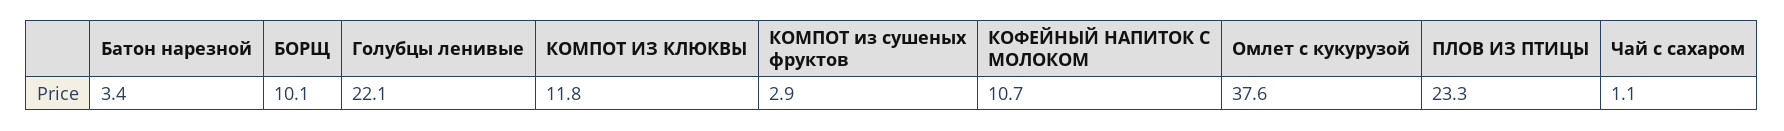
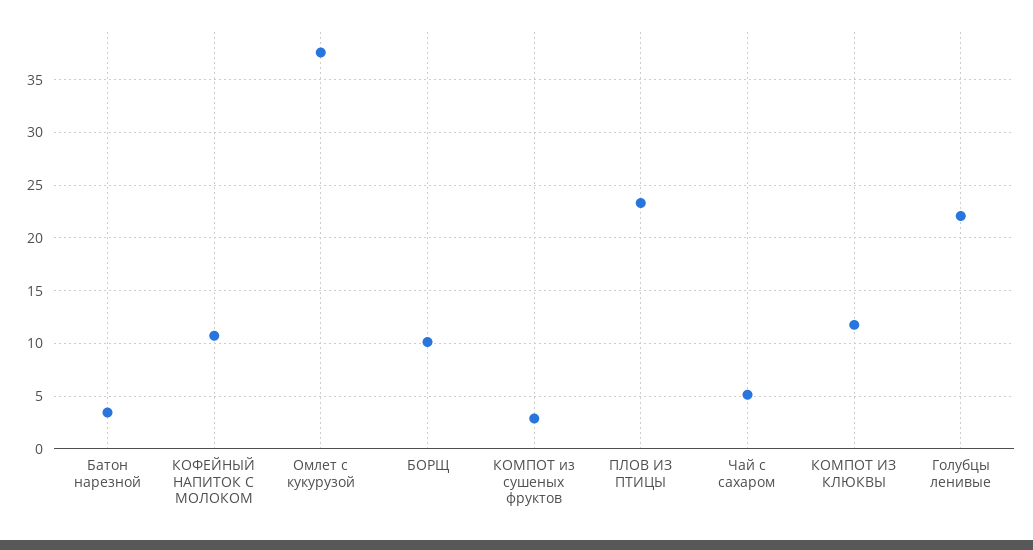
  {
    "Батон нарезной": 3.4,
    "БОРЩ": 10.1,
    "Голубцы ленивые": 22.1,
    "КОМПОТ ИЗ КЛЮКВЫ": 11.8,
    "КОМПОТ из сушеных фруктов": 2.9,
    "КОФЕЙНЫЙ НАПИТОК С МОЛОКОМ": 10.7,
    "Омлет с кукурузой": 37.6,
    "ПЛОВ ИЗ ПТИЦЫ": 23.3,
-   "Чай с сахаром": 1.1
+   "Чай с сахаром": 5
  }

